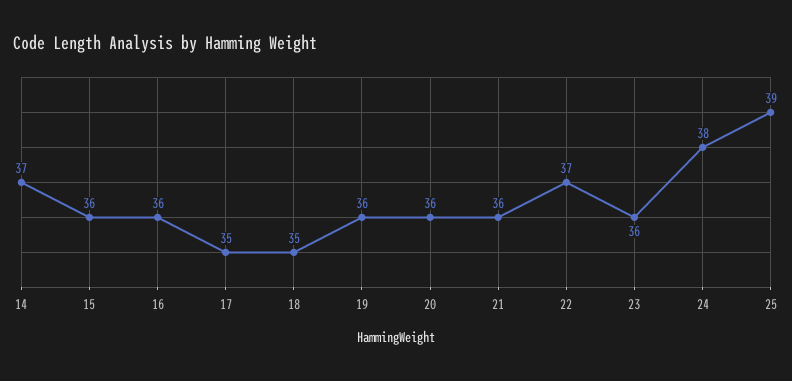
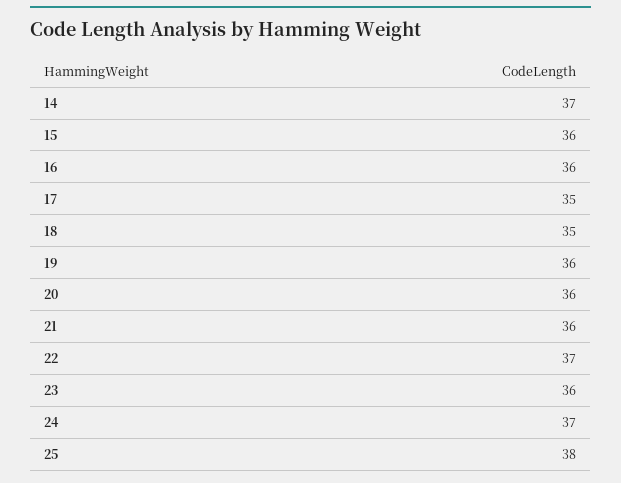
  {
    "14": 37,
    "15": 36,
    "16": 36,
    "17": 35,
    "18": 35,
    "19": 36,
    "20": 36,
    "21": 36,
    "22": 37,
    "23": 36,
-   "24": 38,
+   "24": 37,
-   "25": 39
+   "25": 38
  }

